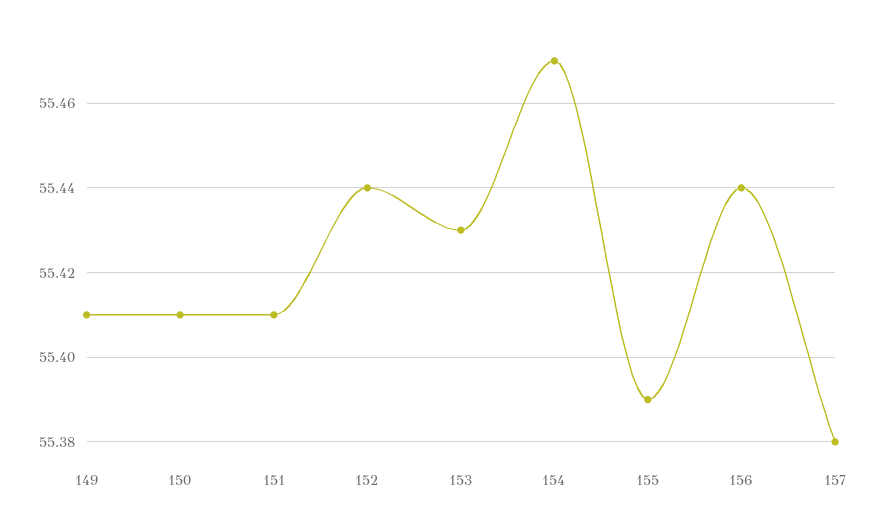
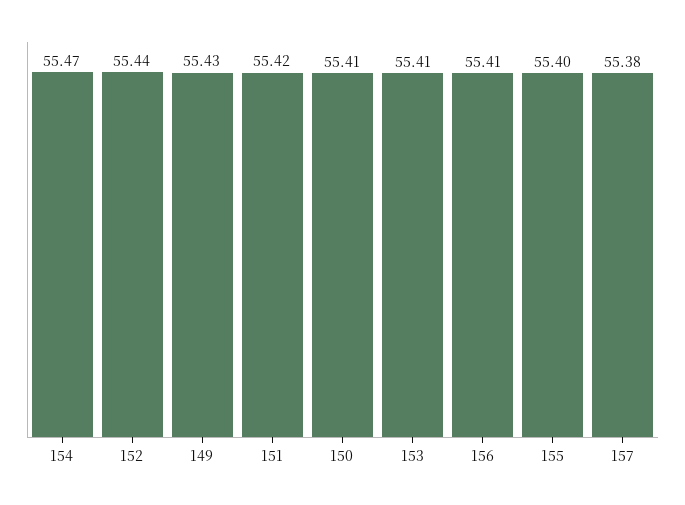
  {
-   "149": 55.41,
+   "149": 55.43,
    "150": 55.41,
-   "151": 55.41,
+   "151": 55.42,
    "152": 55.44,
-   "153": 55.43,
+   "153": 55.41,
    "154": 55.47,
-   "155": 55.39,
+   "155": 55.4,
-   "156": 55.44,
+   "156": 55.41,
    "157": 55.38
  }

